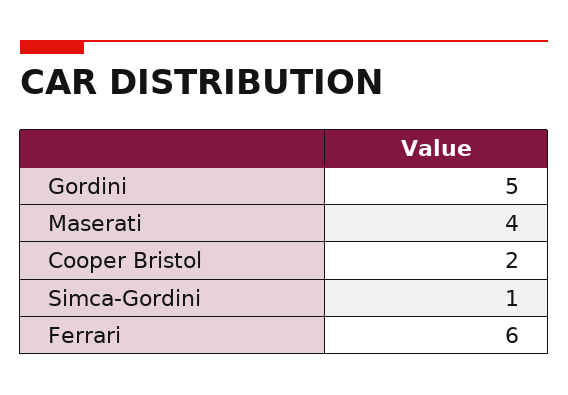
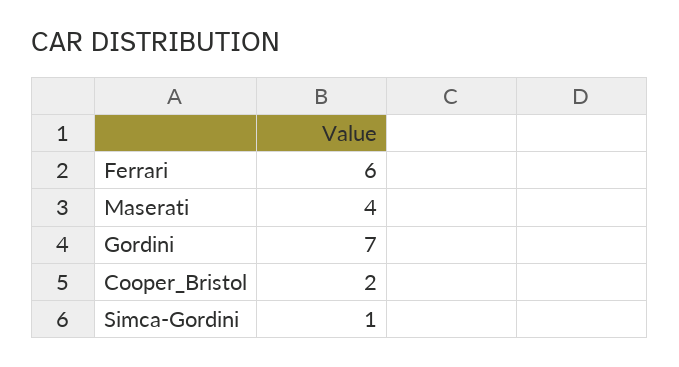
  {
-   "Gordini": 5,
+   "Gordini": 7,
    "Maserati": 4,
    "Cooper Bristol": 2,
    "Simca-Gordini": 1,
    "Ferrari": 6
  }

